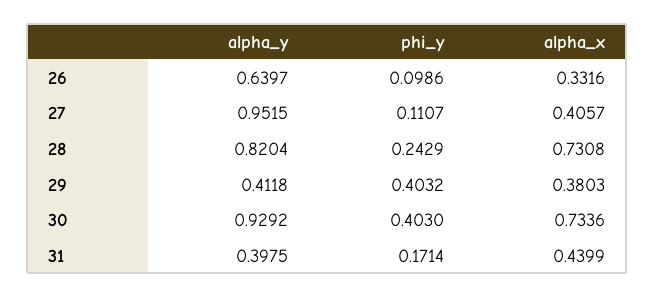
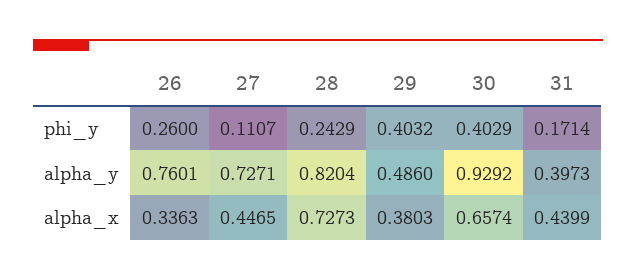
  {
    "alpha_y": {
-     "26": 0.6397,
+     "26": 0.7601,
-     "27": 0.9515,
+     "27": 0.7271,
      "28": 0.8204,
-     "29": 0.4118,
+     "29": 0.486,
      "30": 0.9292,
-     "31": 0.3975
+     "31": 0.3973
    },
    "phi_y": {
-     "26": 0.0986,
+     "26": 0.26,
      "27": 0.1107,
      "28": 0.2429,
      "29": 0.4032,
-     "30": 0.403,
+     "30": 0.4029,
      "31": 0.1714
    },
    "alpha_x": {
-     "26": 0.3316,
+     "26": 0.3363,
-     "27": 0.4057,
+     "27": 0.4465,
-     "28": 0.7308,
+     "28": 0.7273,
      "29": 0.3803,
-     "30": 0.7336,
+     "30": 0.6574,
      "31": 0.4399
    }
  }

